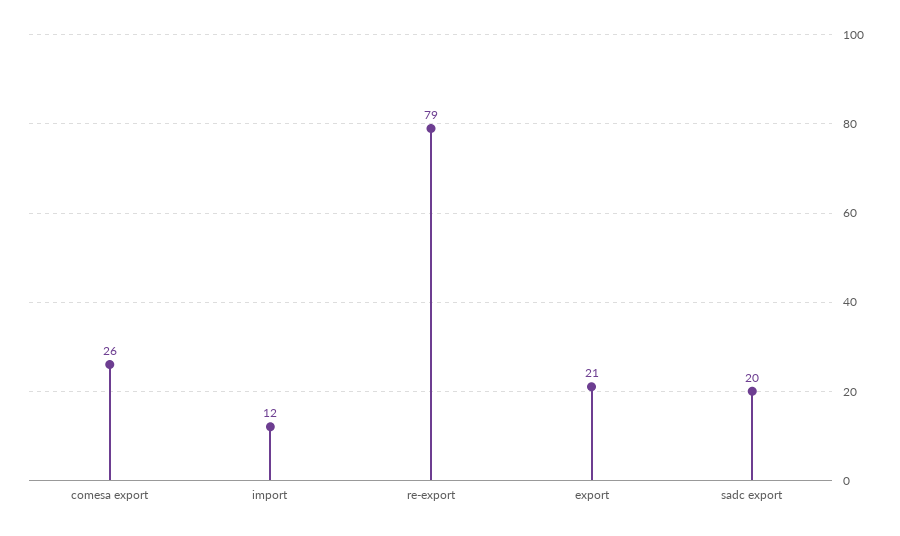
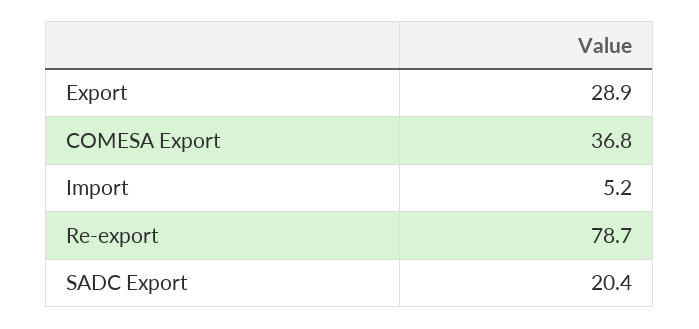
  {
-   "comesa export": 26,
+   "comesa export": 36.8,
-   "import": 12,
+   "import": 5.2,
    "re-export": 78.7,
-   "export": 21,
+   "export": 28.9,
    "sadc export": 20.4
  }

